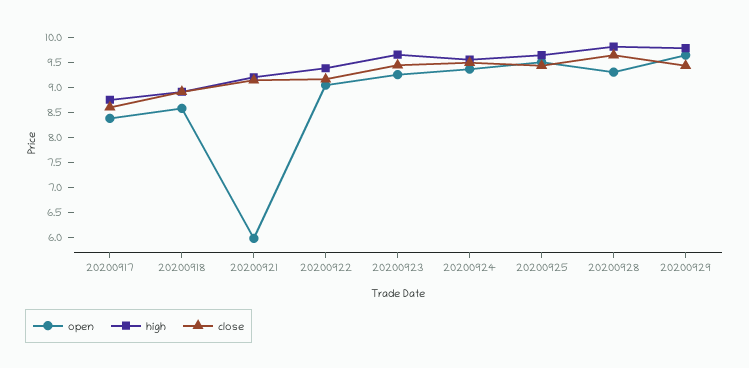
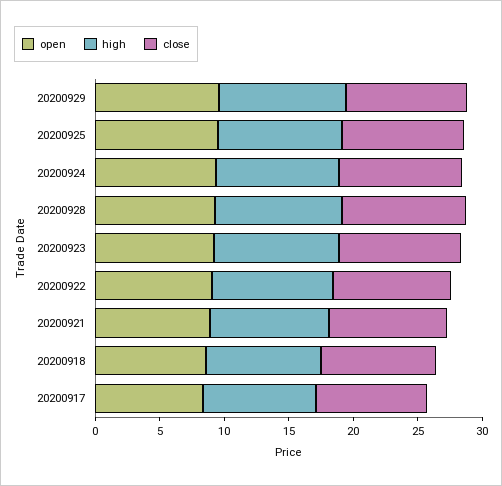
  {
    "open": {
      "20200917": 8.5,
      "20200918": 8.5,
-     "20200921": 6,
+     "20200921": 9,
      "20200922": 9,
      "20200923": 9.25,
      "20200924": 9.25,
      "20200925": 9.5,
      "20200928": 9.25,
      "20200929": 9.75
    },
    "high": {
      "20200917": 8.75,
      "20200918": 9,
      "20200921": 9.25,
      "20200922": 9.5,
      "20200923": 9.75,
      "20200924": 9.5,
      "20200925": 9.75,
      "20200928": 9.75,
      "20200929": 9.75
    },
    "close": {
      "20200917": 8.5,
      "20200918": 9,
      "20200921": 9.25,
      "20200922": 9.25,
      "20200923": 9.5,
      "20200924": 9.5,
      "20200925": 9.5,
      "20200928": 9.75,
      "20200929": 9.5
    }
  }

